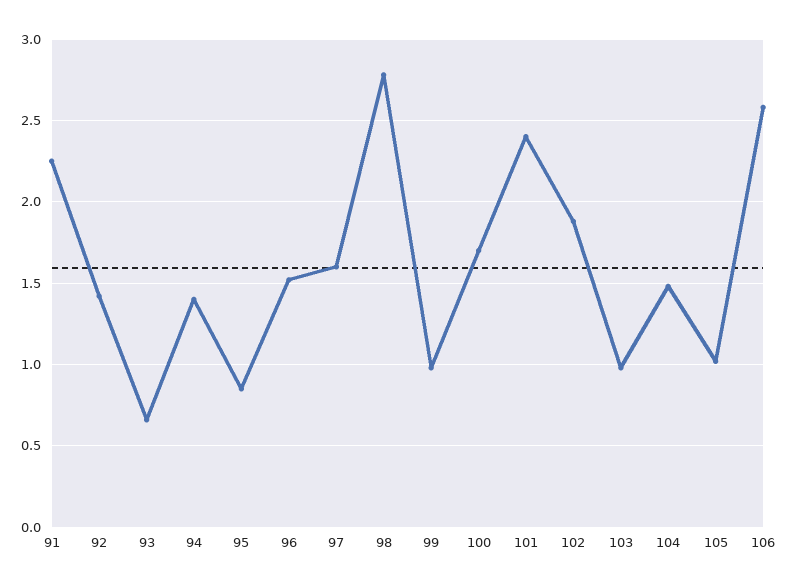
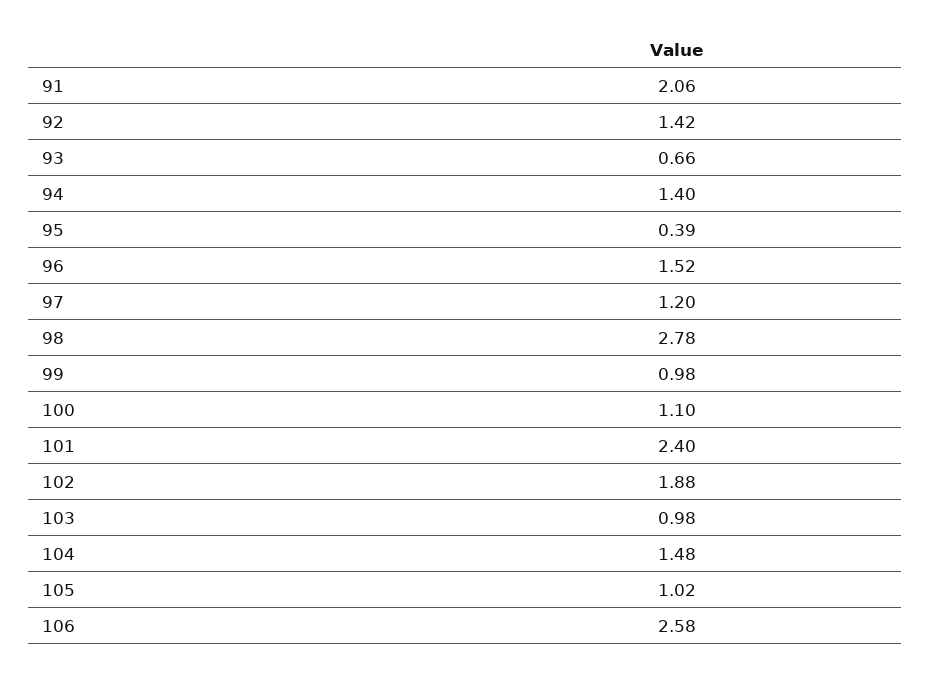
  {
-   "91": 2.25,
+   "91": 2.06,
    "92": 1.42,
    "93": 0.66,
    "94": 1.4,
-   "95": 0.85,
+   "95": 0.39,
    "96": 1.52,
-   "97": 1.6,
+   "97": 1.2,
    "98": 2.78,
    "99": 0.98,
-   "100": 1.7,
+   "100": 1.1,
    "101": 2.4,
    "102": 1.88,
    "103": 0.98,
    "104": 1.48,
    "105": 1.02,
    "106": 2.58
  }

